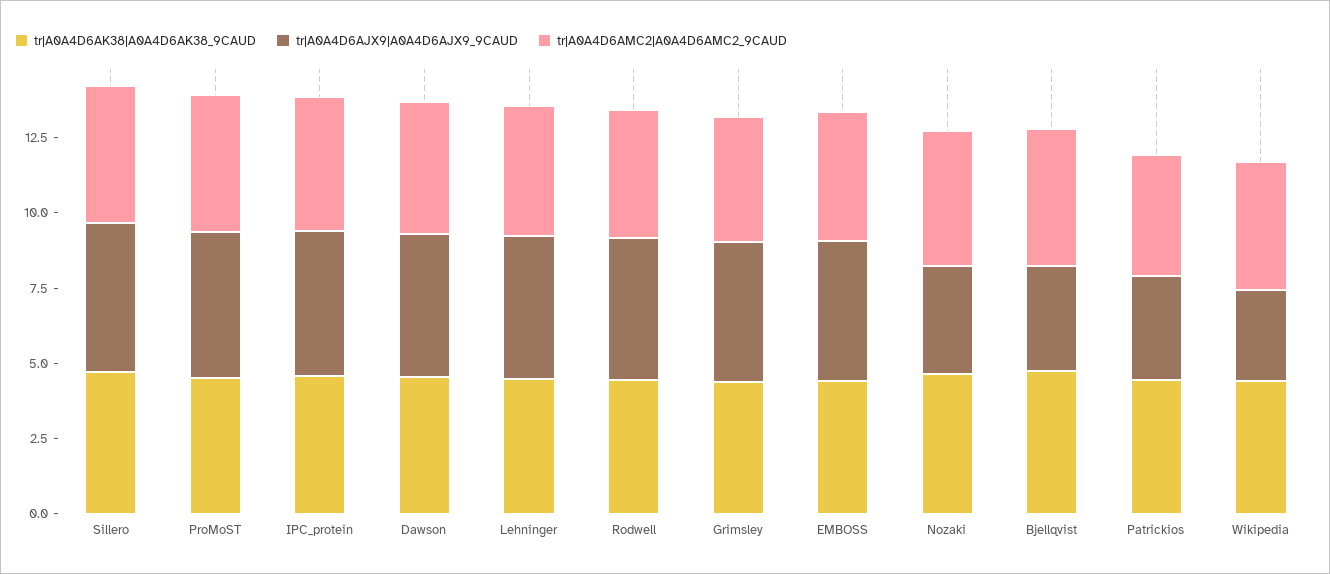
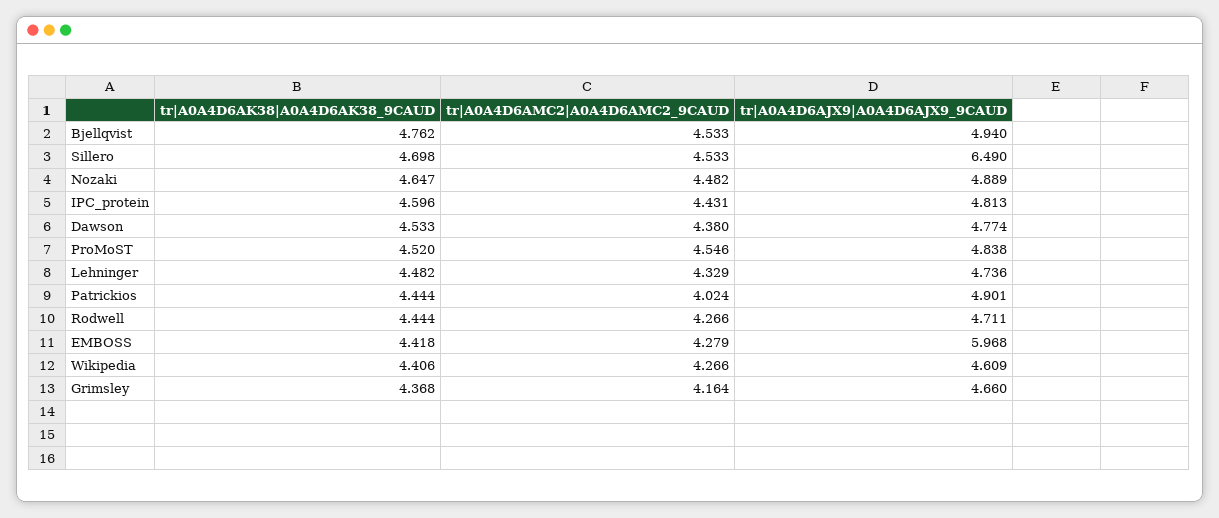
  {
    "tr|A0A4D6AK38|A0A4D6AK38_9CAUD": {
      "Sillero": 4.698,
      "ProMoST": 4.52,
      "IPC_protein": 4.596,
      "Dawson": 4.533,
      "Lehninger": 4.482,
      "Rodwell": 4.444,
      "Grimsley": 4.368,
      "EMBOSS": 4.418,
      "Nozaki": 4.647,
      "Bjellqvist": 4.762,
      "Patrickios": 4.444,
      "Wikipedia": 4.406
    },
    "tr|A0A4D6AJX9|A0A4D6AJX9_9CAUD": {
-     "Sillero": 5,
+     "Sillero": 6.49,
      "ProMoST": 4.838,
      "IPC_protein": 4.813,
      "Dawson": 4.774,
      "Lehninger": 4.736,
      "Rodwell": 4.711,
      "Grimsley": 4.66,
-     "EMBOSS": 4.5,
+     "EMBOSS": 5.968,
-     "Nozaki": 3.5,
+     "Nozaki": 4.889,
-     "Bjellqvist": 3.5,
+     "Bjellqvist": 4.94,
-     "Patrickios": 3.5,
+     "Patrickios": 4.901,
-     "Wikipedia": 3
+     "Wikipedia": 4.609
    },
    "tr|A0A4D6AMC2|A0A4D6AMC2_9CAUD": {
      "Sillero": 4.533,
      "ProMoST": 4.546,
      "IPC_protein": 4.431,
      "Dawson": 4.38,
      "Lehninger": 4.329,
      "Rodwell": 4.266,
      "Grimsley": 4.164,
      "EMBOSS": 4.279,
      "Nozaki": 4.482,
      "Bjellqvist": 4.533,
      "Patrickios": 4.024,
      "Wikipedia": 4.266
    }
  }

